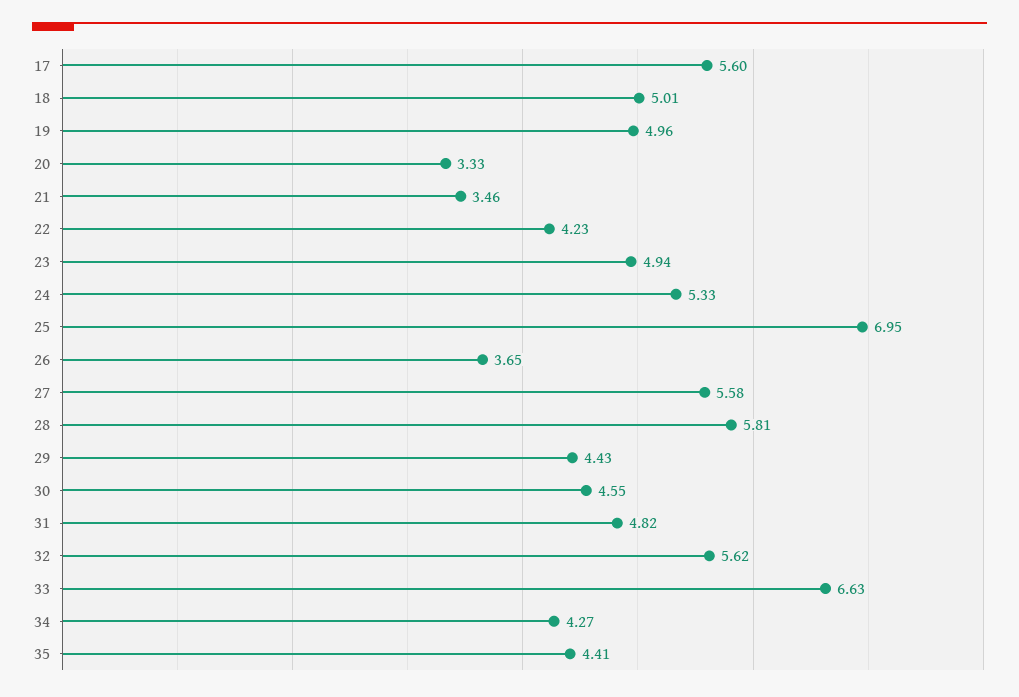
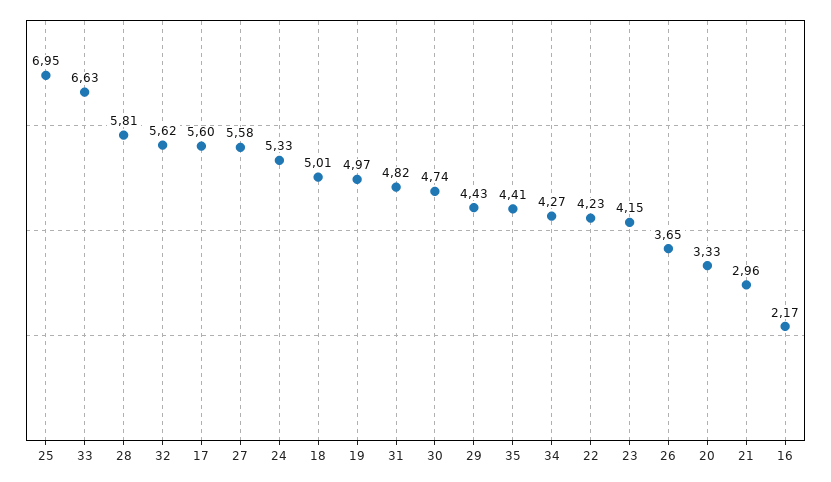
  {
    "17": 5.6,
    "18": 5.01,
-   "19": 4.96,
+   "19": 4.97,
    "20": 3.33,
-   "21": 3.46,
+   "21": 2.96,
    "22": 4.23,
-   "23": 4.94,
+   "23": 4.15,
    "24": 5.33,
    "25": 6.95,
    "26": 3.65,
    "27": 5.58,
    "28": 5.81,
    "29": 4.43,
-   "30": 4.55,
+   "30": 4.74,
    "31": 4.82,
    "32": 5.62,
    "33": 6.63,
    "34": 4.27,
-   "35": 4.41
+   "35": 4.41,
+   "16": 2.17
  }

